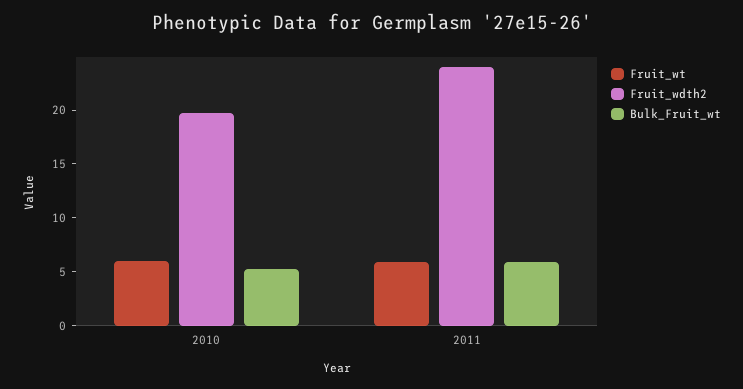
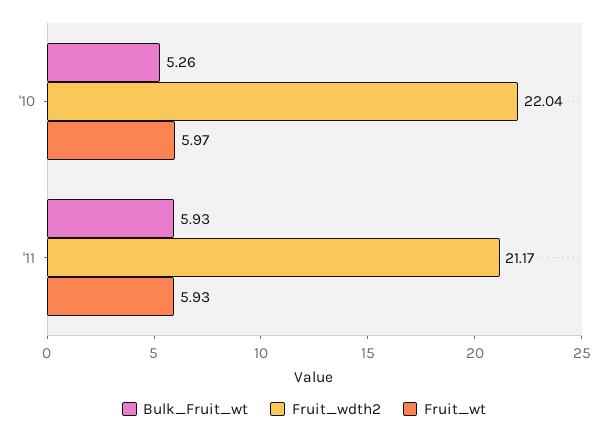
  {
    "Fruit_wt": {
      "2010": 5.97,
      "2011": 5.93
    },
    "Fruit_wdth2": {
-     "2010": 20,
+     "2010": 22.04,
-     "2011": 24
+     "2011": 21.17
    },
    "Bulk_Fruit_wt": {
      "2010": 5.26,
      "2011": 5.93
    }
  }

